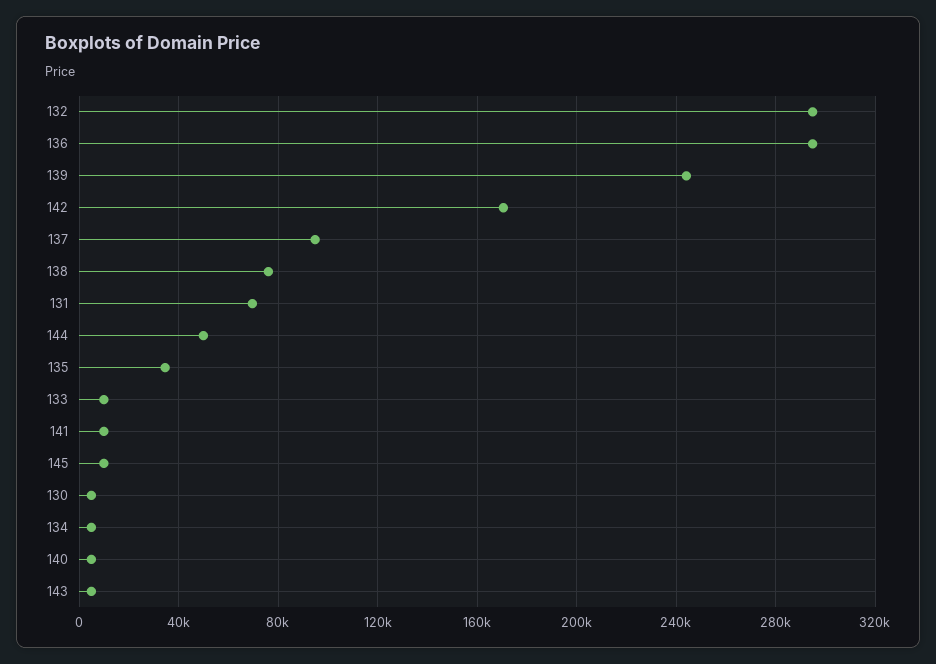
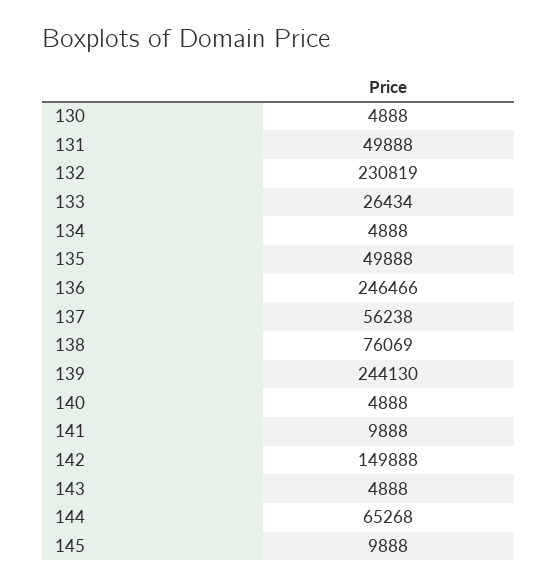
  {
-   "132": 295000,
+   "132": 230819,
-   "136": 295000,
+   "136": 246466,
    "139": 244130,
-   "142": 170000,
+   "142": 149888,
-   "137": 95000,
+   "137": 56238,
    "138": 76069,
-   "131": 70000,
+   "131": 49888,
-   "144": 50000,
+   "144": 65268,
-   "135": 35000,
+   "135": 49888,
-   "133": 10000,
+   "133": 26434,
    "141": 9888,
    "145": 9888,
    "130": 4888,
    "134": 4888,
    "140": 4888,
    "143": 4888
  }

